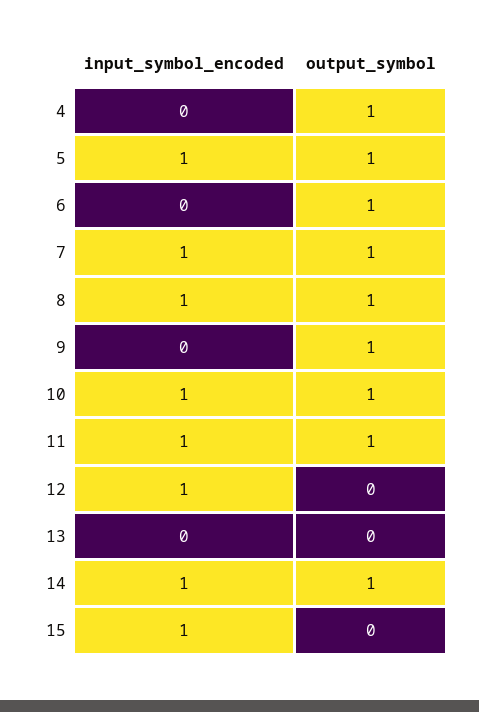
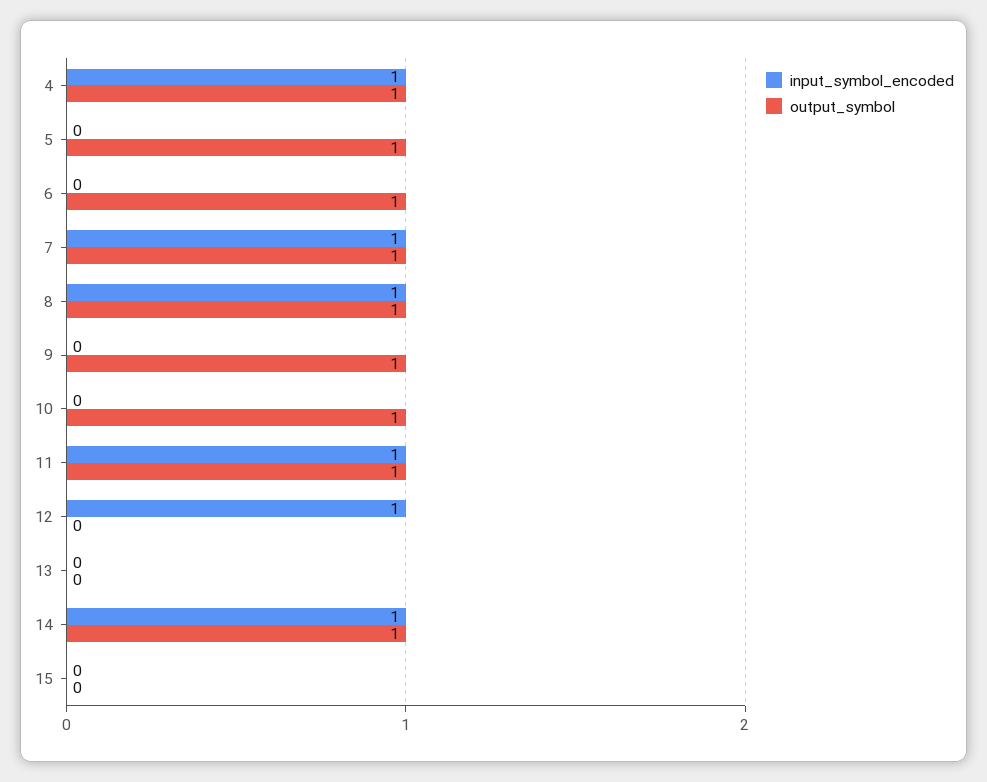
  {
    "input_symbol_encoded": {
-     "4": 0,
+     "4": 1,
-     "5": 1,
+     "5": 0,
      "6": 0,
      "7": 1,
      "8": 1,
      "9": 0,
-     "10": 1,
+     "10": 0,
      "11": 1,
      "12": 1,
      "13": 0,
      "14": 1,
-     "15": 1
+     "15": 0
    },
    "output_symbol": {
      "4": 1,
      "5": 1,
      "6": 1,
      "7": 1,
      "8": 1,
      "9": 1,
      "10": 1,
      "11": 1,
      "12": 0,
      "13": 0,
      "14": 1,
      "15": 0
    }
  }

